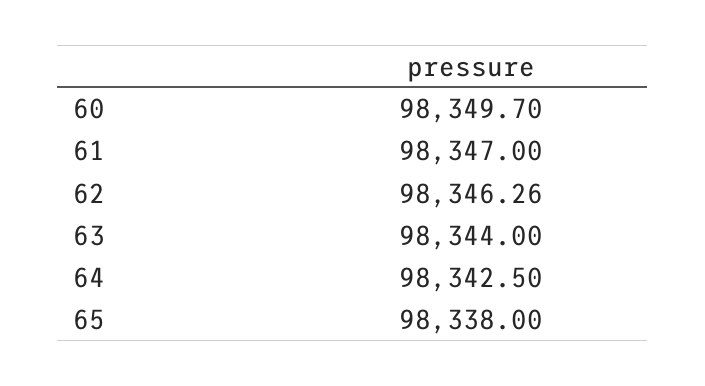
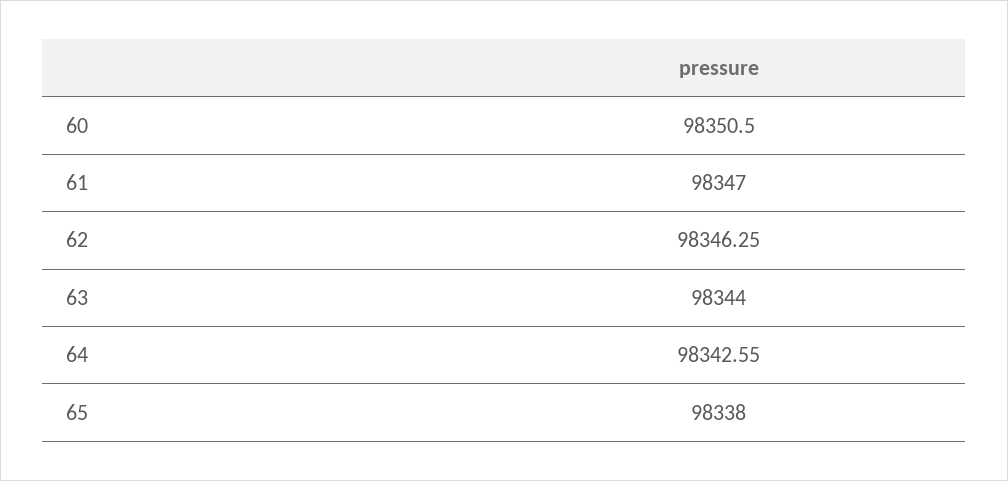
  {
-   "60": 98349.7,
+   "60": 98350.5,
    "61": 98347,
-   "62": 98346.26,
+   "62": 98346.25,
    "63": 98344,
-   "64": 98342.5,
+   "64": 98342.55,
    "65": 98338
  }

